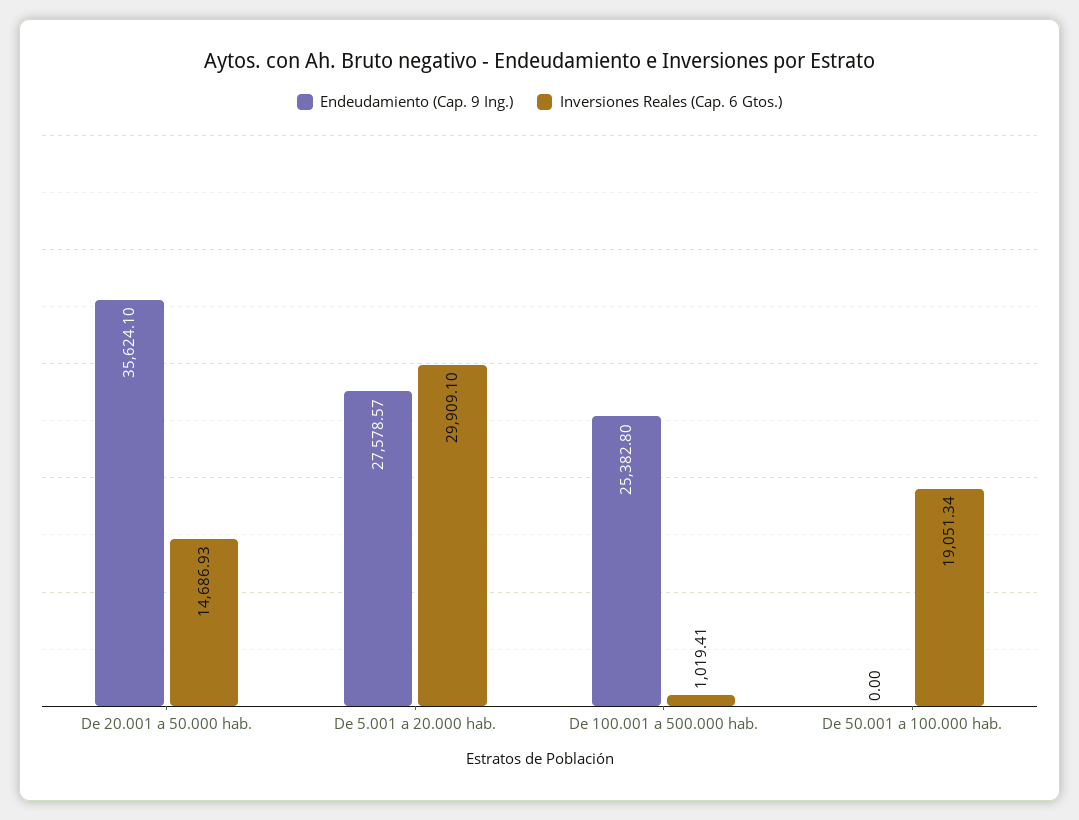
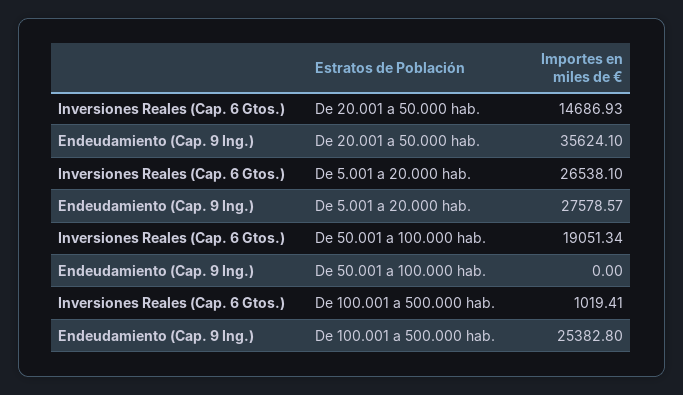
  {
    "Endeudamiento (Cap. 9 Ing.)": {
      "De 20.001 a 50.000 hab.": 35624.1,
      "De 5.001 a 20.000 hab.": 27578.57,
      "De 100.001 a 500.000 hab.": 25382.8,
      "De 50.001 a 100.000 hab.": 0
    },
    "Inversiones Reales (Cap. 6 Gtos.)": {
      "De 20.001 a 50.000 hab.": 14686.93,
-     "De 5.001 a 20.000 hab.": 29909.1,
+     "De 5.001 a 20.000 hab.": 26538.1,
      "De 100.001 a 500.000 hab.": 1019.41,
      "De 50.001 a 100.000 hab.": 19051.34
    }
  }

